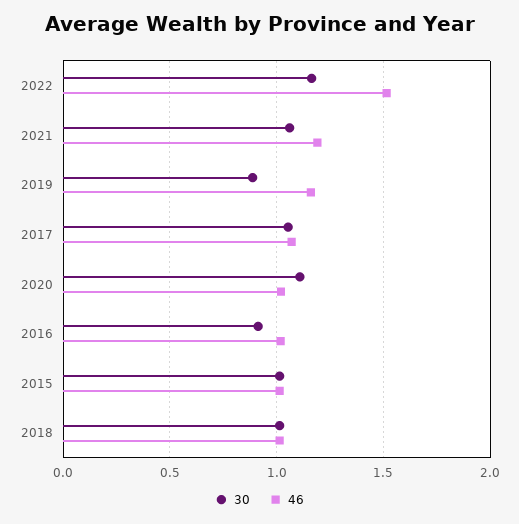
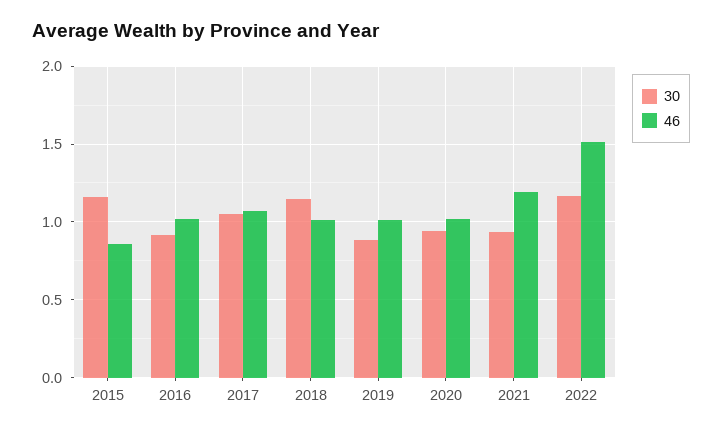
  {
    "30": {
      "2022": 1.15,
-     "2021": 1.05,
+     "2021": 0.95,
      "2019": 0.9,
      "2017": 1.05,
-     "2020": 1.1,
+     "2020": 0.95,
      "2016": 0.9,
-     "2015": 1,
+     "2015": 1.15,
-     "2018": 1
+     "2018": 1.15
    },
    "46": {
      "2022": 1.5,
      "2021": 1.2,
-     "2019": 1.15,
+     "2019": 1,
      "2017": 1.05,
      "2020": 1,
      "2016": 1,
-     "2015": 1,
+     "2015": 0.85,
      "2018": 1
    }
  }

